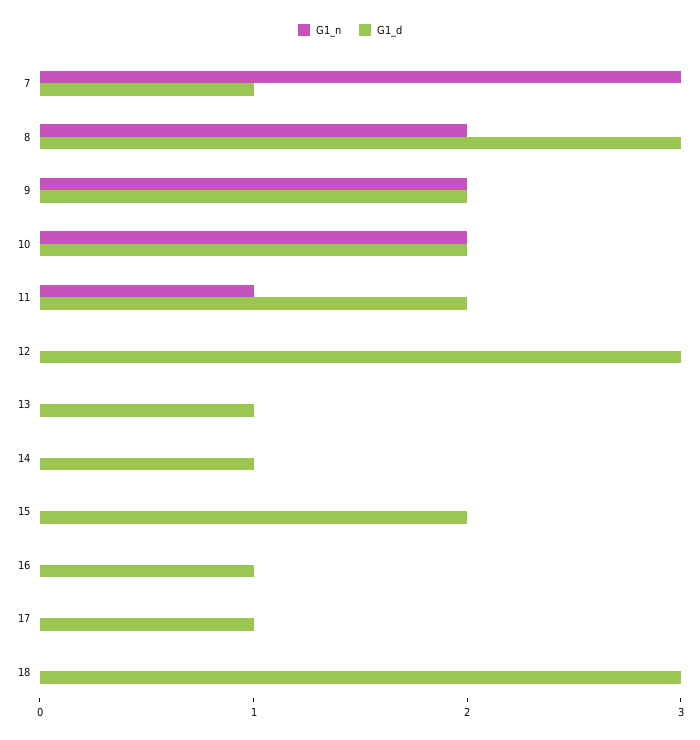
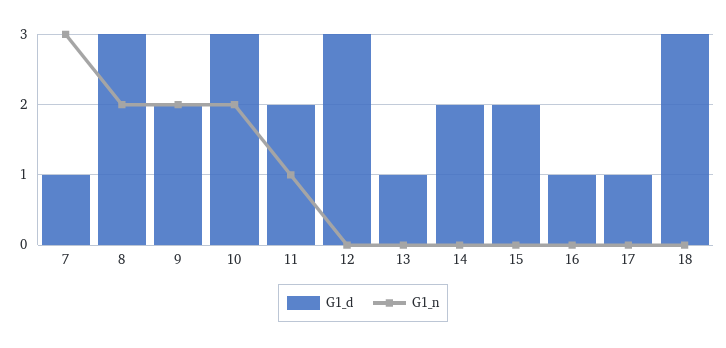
  {
    "G1_n": {
      "7": 3,
      "8": 2,
      "9": 2,
      "10": 2,
      "11": 1,
      "12": 0,
      "13": 0,
      "14": 0,
      "15": 0,
      "16": 0,
      "17": 0,
      "18": 0
    },
    "G1_d": {
      "7": 1,
      "8": 3,
      "9": 2,
-     "10": 2,
+     "10": 3,
      "11": 2,
      "12": 3,
      "13": 1,
-     "14": 1,
+     "14": 2,
      "15": 2,
      "16": 1,
      "17": 1,
      "18": 3
    }
  }

